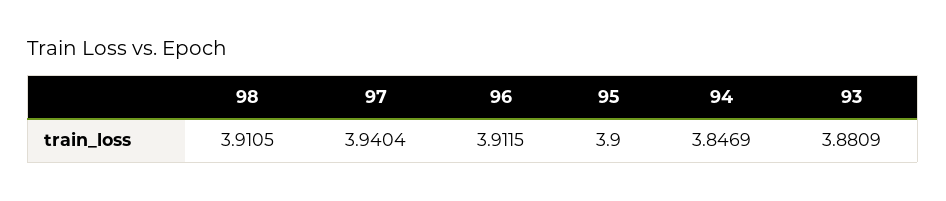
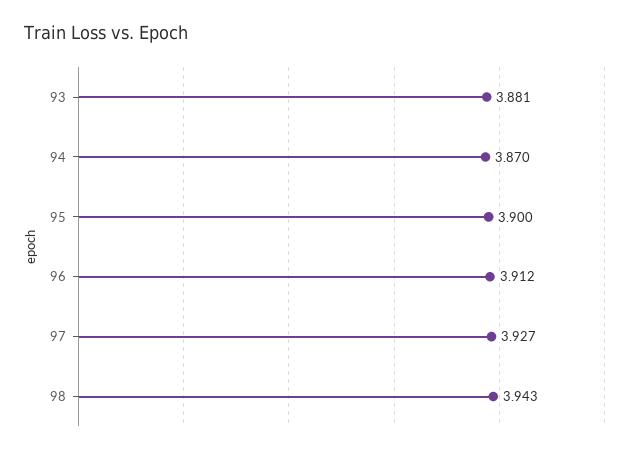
  {
-   "98": 3.9105,
+   "98": 3.943,
-   "97": 3.9404,
+   "97": 3.927,
    "96": 3.9115,
    "95": 3.9,
-   "94": 3.8469,
+   "94": 3.87,
    "93": 3.8809
  }

